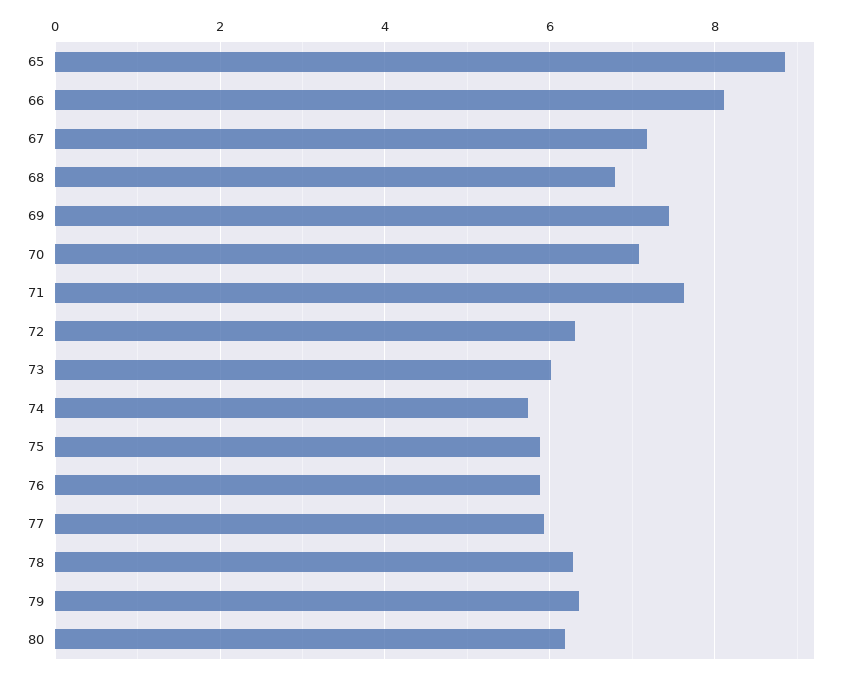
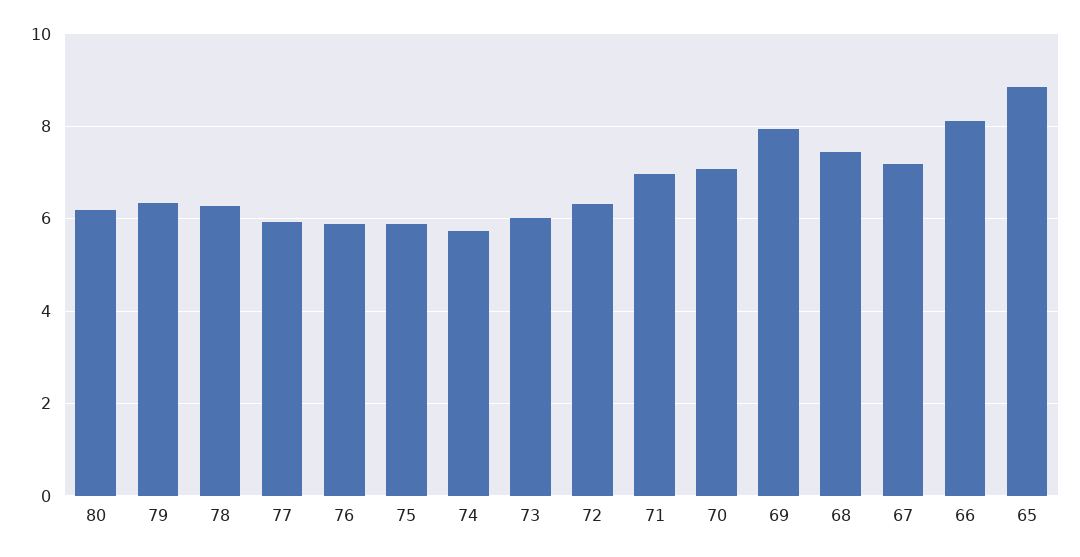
  {
    "65": 8.8,
    "66": 8.2,
    "67": 7.2,
-   "68": 6.8,
+   "68": 7.4,
-   "69": 7.4,
+   "69": 8,
    "70": 7,
-   "71": 7.6,
+   "71": 7,
    "72": 6.4,
    "73": 6,
    "74": 5.8,
    "75": 5.8,
    "76": 5.8,
    "77": 6,
    "78": 6.2,
    "79": 6.4,
    "80": 6.2
  }

